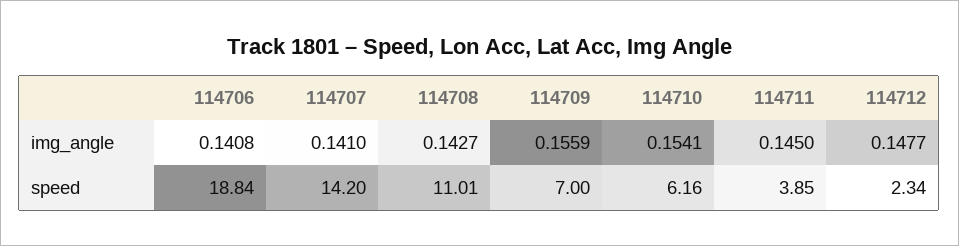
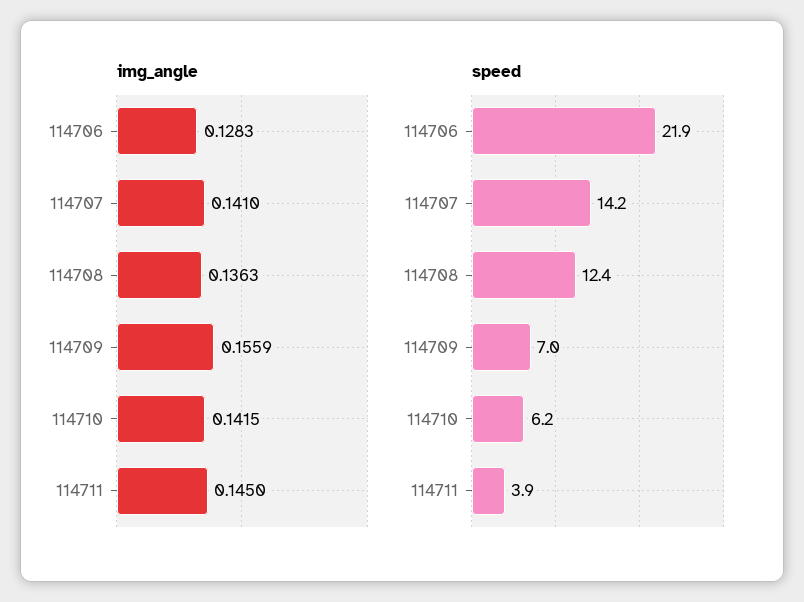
  {
    "img_angle": {
-     "114706": 0.1408,
+     "114706": 0.1283,
      "114707": 0.141,
-     "114708": 0.1427,
+     "114708": 0.1363,
      "114709": 0.1559,
-     "114710": 0.1541,
+     "114710": 0.1415,
-     "114711": 0.145,
+     "114711": 0.145
-     "114712": 0.1477
    },
    "speed": {
-     "114706": 18.84,
+     "114706": 21.9,
      "114707": 14.2,
-     "114708": 11.01,
+     "114708": 12.4,
      "114709": 7,
      "114710": 6.16,
-     "114711": 3.85,
+     "114711": 3.85
-     "114712": 2.34
    }
  }

